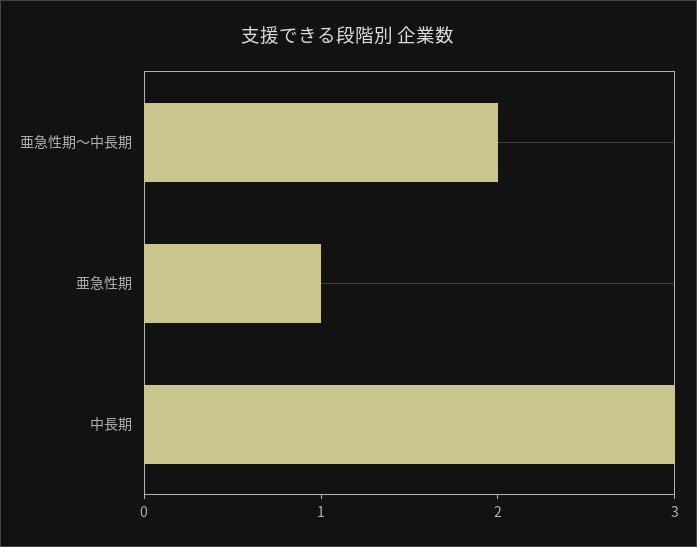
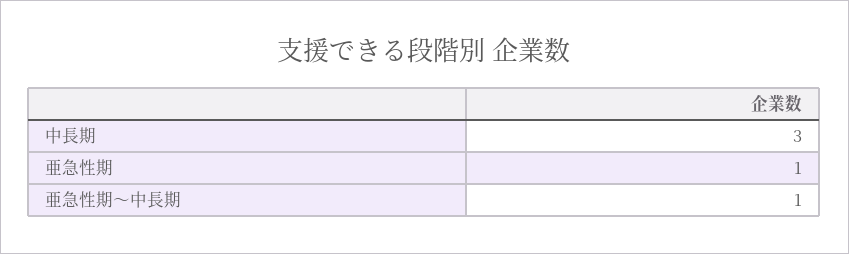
  {
-   "亜急性期〜中長期": 2,
+   "亜急性期〜中長期": 1,
    "亜急性期": 1,
    "中長期": 3
  }

